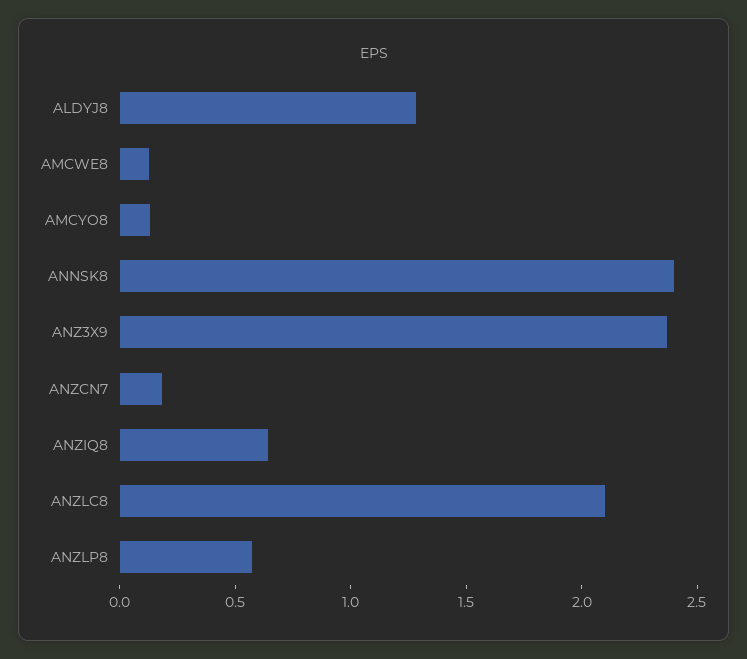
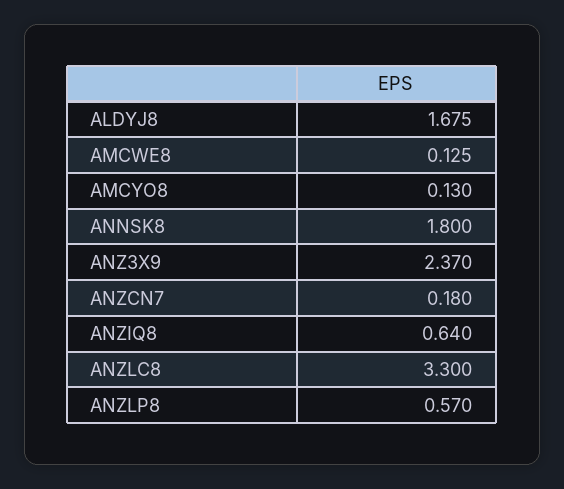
  {
-   "ALDYJ8": 1.3,
+   "ALDYJ8": 1.675,
    "AMCWE8": 0.125,
    "AMCYO8": 0.13,
-   "ANNSK8": 2.4,
+   "ANNSK8": 1.8,
    "ANZ3X9": 2.37,
    "ANZCN7": 0.18,
    "ANZIQ8": 0.64,
-   "ANZLC8": 2.1,
+   "ANZLC8": 3.3,
    "ANZLP8": 0.57
  }

